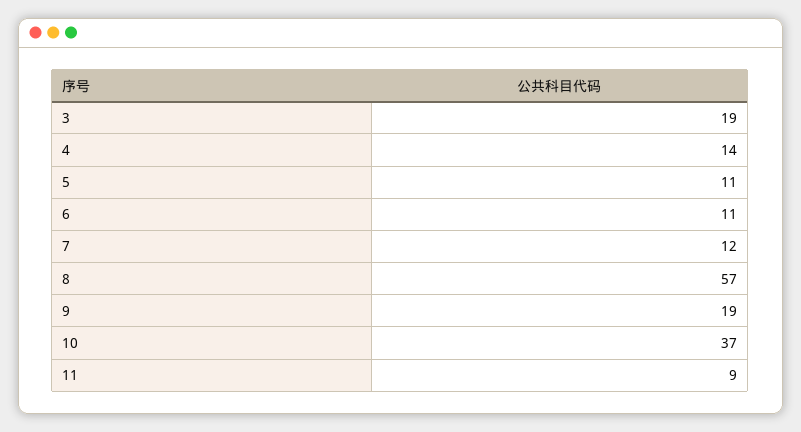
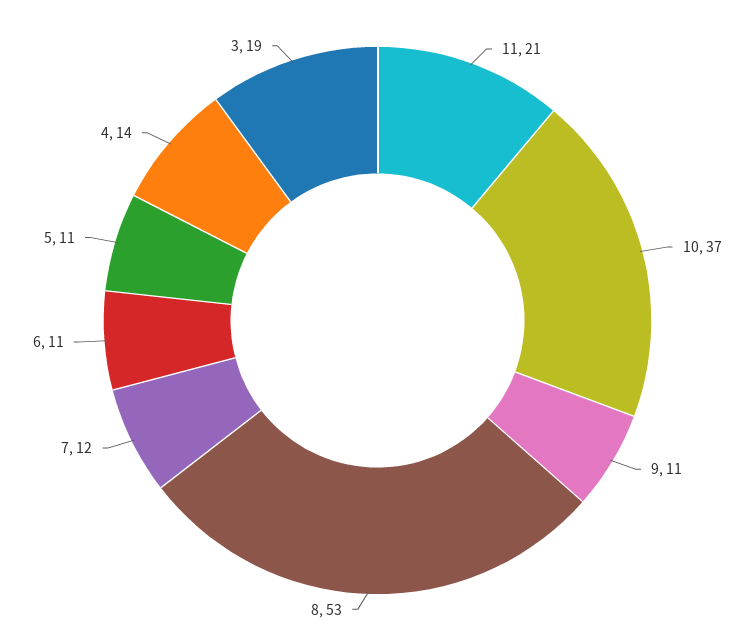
  {
    "3": 19,
    "4": 14,
    "5": 11,
    "6": 11,
    "7": 12,
-   "8": 57,
+   "8": 53,
-   "9": 19,
+   "9": 11,
    "10": 37,
-   "11": 9
+   "11": 21
  }

